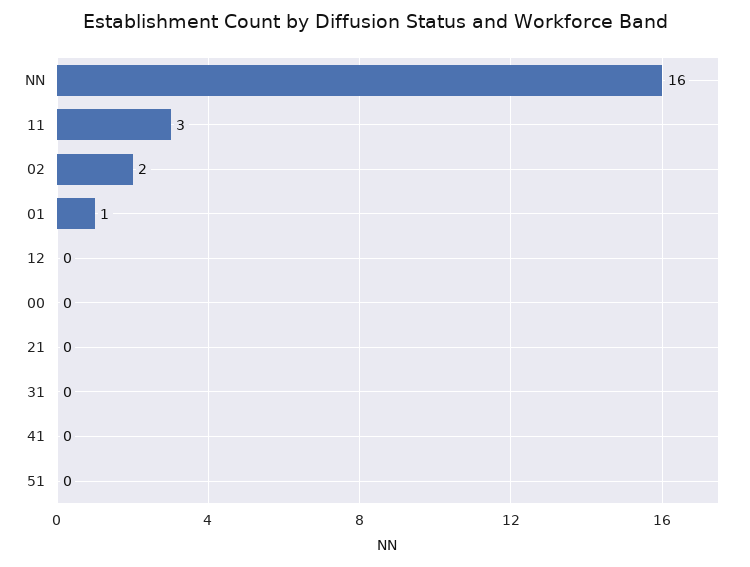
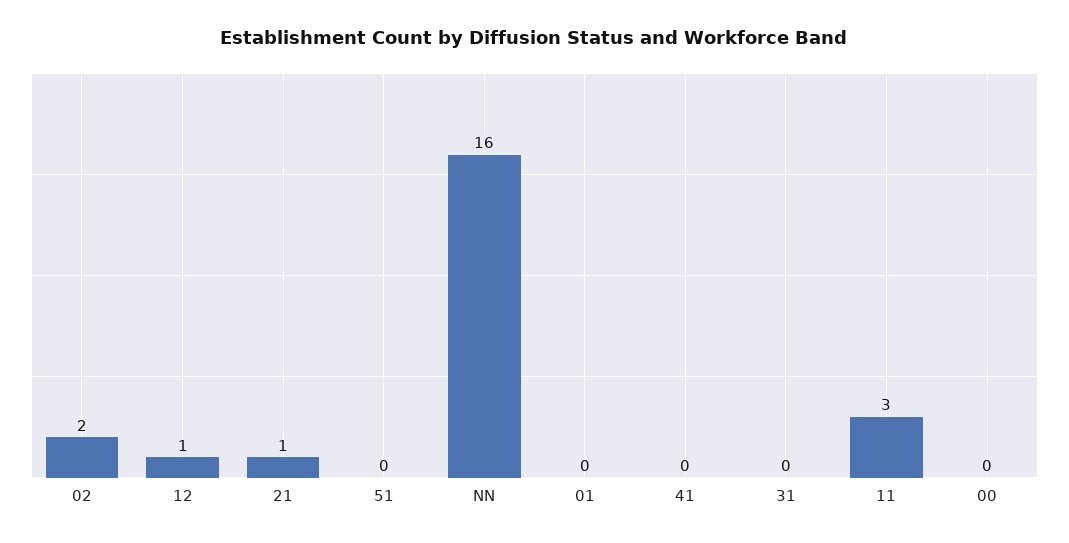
  {
    "NN": 16,
    "11": 3,
    "02": 2,
-   "01": 1,
+   "01": 0,
-   "12": 0,
+   "12": 1,
    "00": 0,
-   "21": 0,
+   "21": 1,
    "31": 0,
    "41": 0,
    "51": 0
  }

